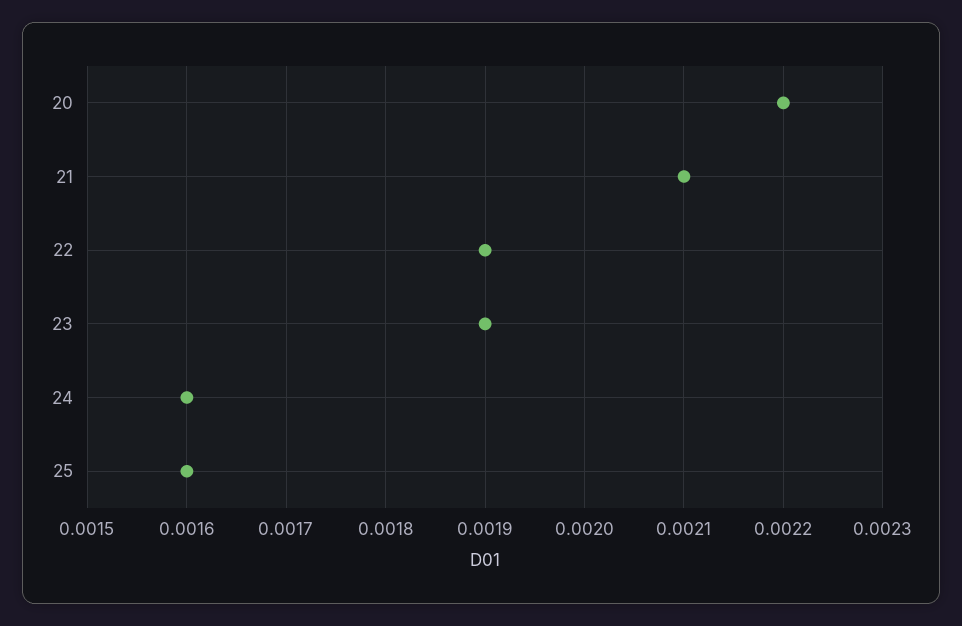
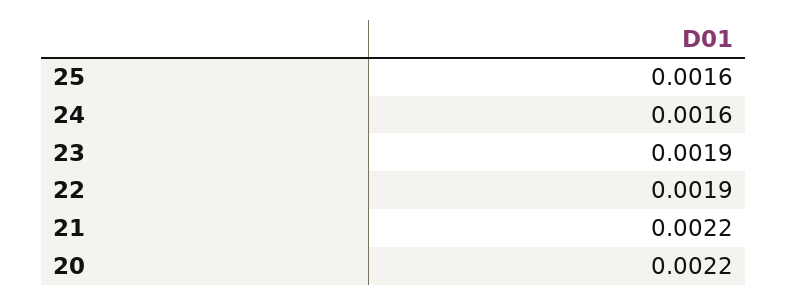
  {
    "20": 0.0022,
-   "21": 0.0021,
+   "21": 0.0022,
    "22": 0.0019,
    "23": 0.0019,
    "24": 0.0016,
    "25": 0.0016
  }

